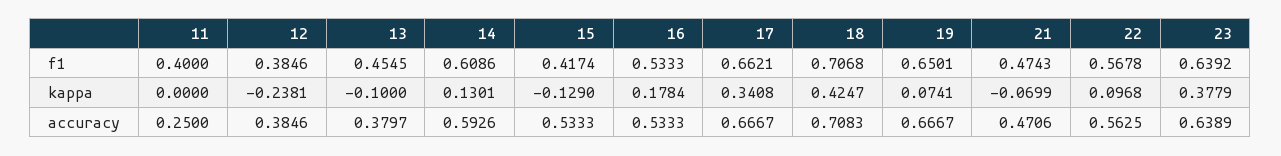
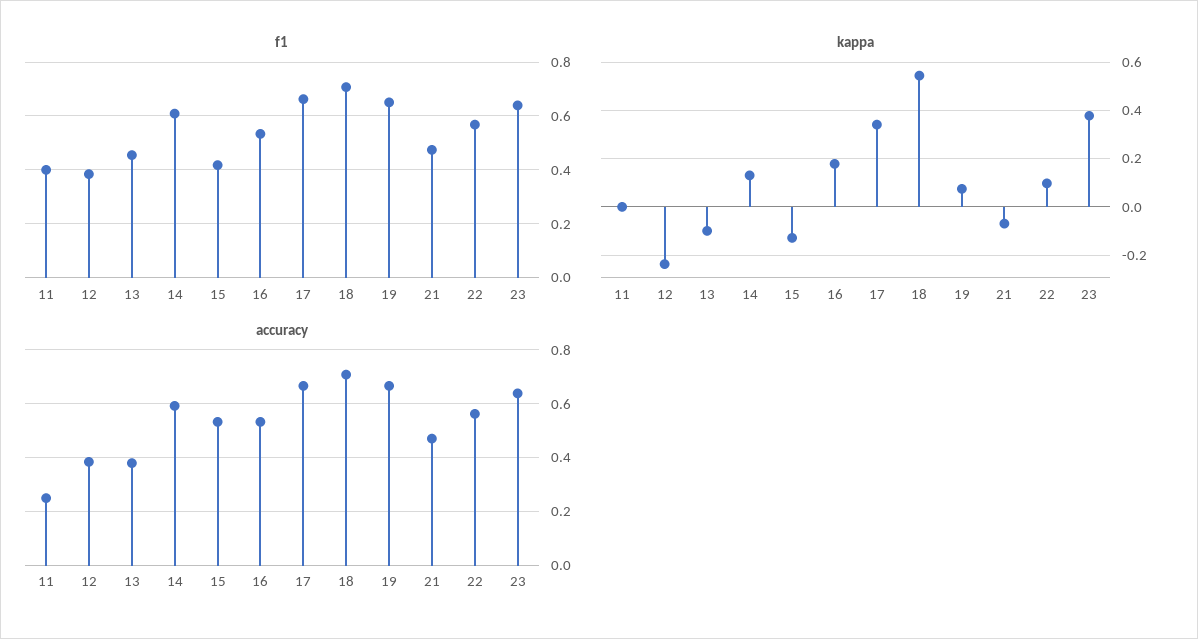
  {
    "f1": {
      "11": 0.4,
      "12": 0.3846,
      "13": 0.4545,
      "14": 0.6086,
      "15": 0.4174,
      "16": 0.5333,
      "17": 0.6621,
      "18": 0.7068,
      "19": 0.6501,
      "21": 0.4743,
      "22": 0.5678,
      "23": 0.6392
    },
    "kappa": {
      "11": 0,
      "12": -0.2381,
      "13": -0.1,
      "14": 0.1301,
      "15": -0.129,
      "16": 0.1784,
      "17": 0.3408,
-     "18": 0.4247,
+     "18": 0.55,
      "19": 0.0741,
      "21": -0.0699,
      "22": 0.0968,
      "23": 0.3779
    },
    "accuracy": {
      "11": 0.25,
      "12": 0.3846,
      "13": 0.3797,
      "14": 0.5926,
      "15": 0.5333,
      "16": 0.5333,
      "17": 0.6667,
      "18": 0.7083,
      "19": 0.6667,
      "21": 0.4706,
      "22": 0.5625,
      "23": 0.6389
    }
  }

